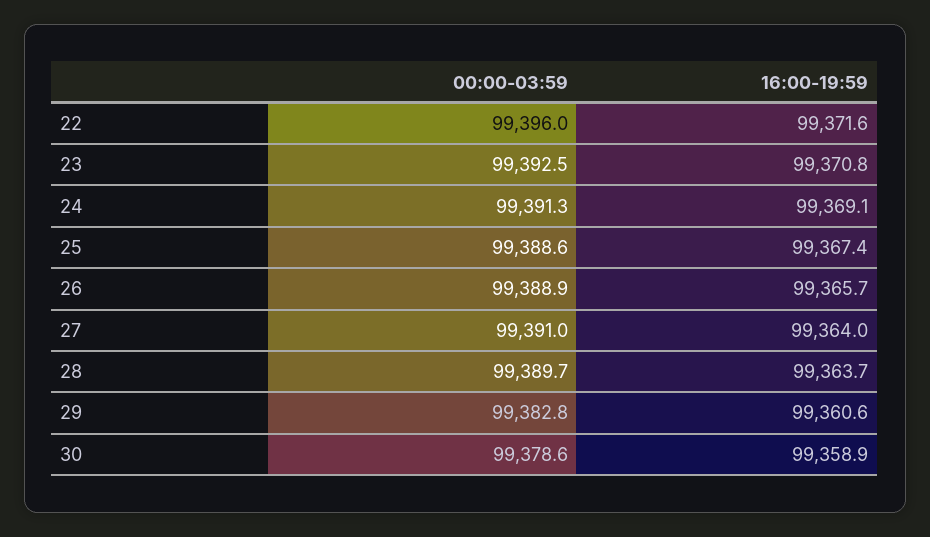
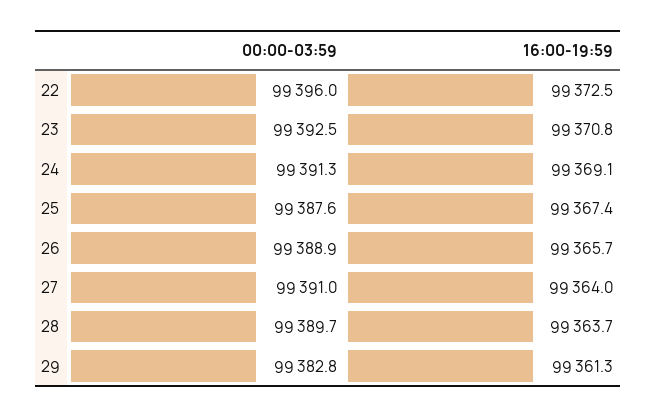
  {
    "00:00-03:59": {
      "22": 99396,
      "23": 99392.5,
      "24": 99391.3,
-     "25": 99388.6,
+     "25": 99387.6,
      "26": 99388.9,
      "27": 99391,
      "28": 99389.7,
-     "29": 99382.8,
+     "29": 99382.8
-     "30": 99378.6
    },
    "16:00-19:59": {
-     "22": 99371.6,
+     "22": 99372.5,
      "23": 99370.8,
      "24": 99369.1,
      "25": 99367.4,
      "26": 99365.7,
      "27": 99364,
      "28": 99363.7,
-     "29": 99360.6,
+     "29": 99361.3
-     "30": 99358.9
    }
  }

